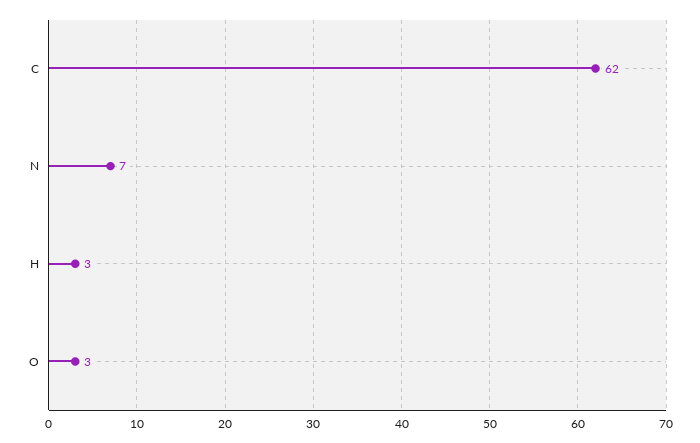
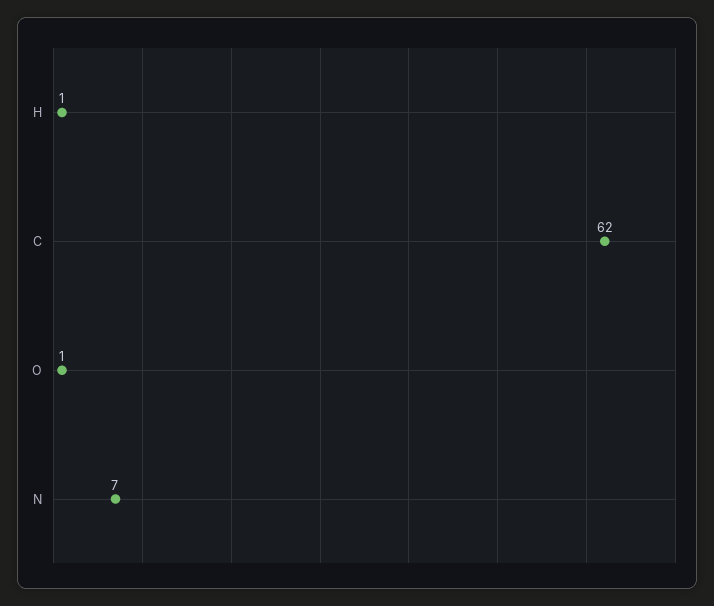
  {
    "C": 62,
    "N": 7,
-   "H": 3,
+   "H": 1,
-   "O": 3
+   "O": 1
  }

